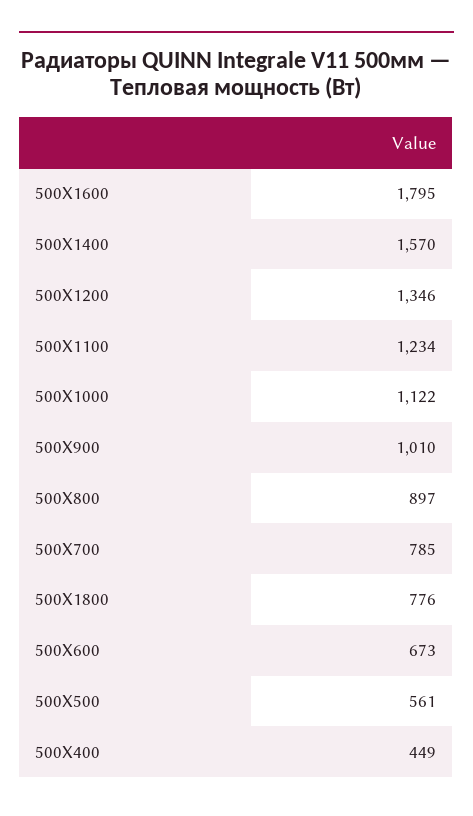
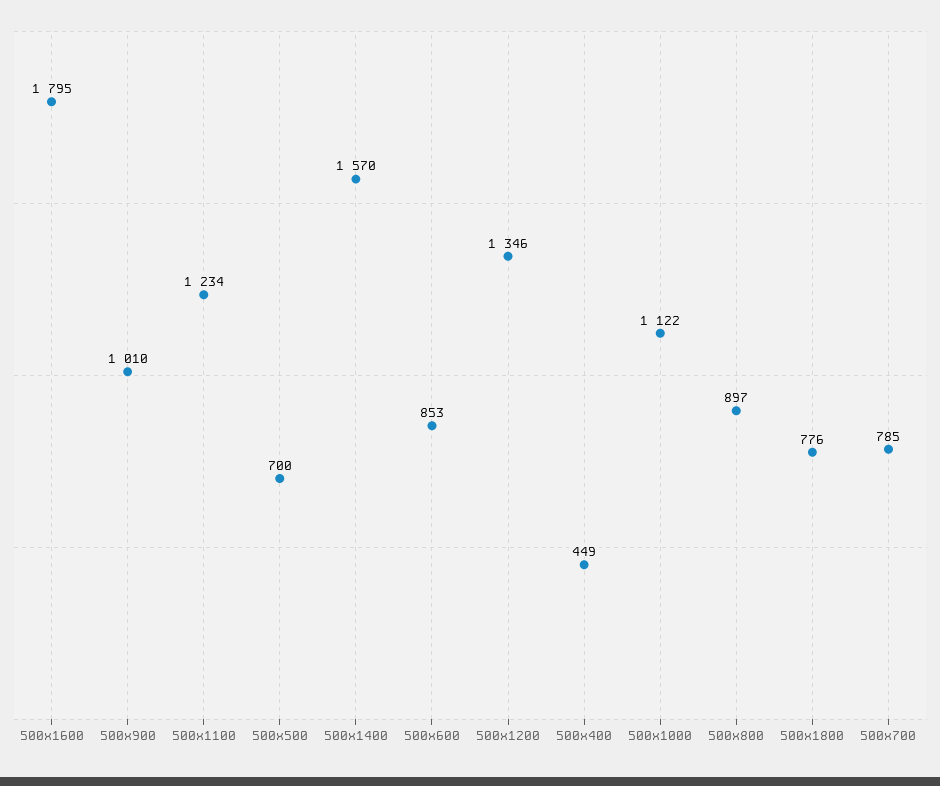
  {
    "500X1600": 1795,
    "500X1400": 1570,
    "500X1200": 1346,
    "500X1100": 1234,
    "500X1000": 1122,
    "500X900": 1010,
    "500X800": 897,
    "500X700": 785,
    "500X1800": 776,
-   "500X600": 673,
+   "500X600": 853,
-   "500X500": 561,
+   "500X500": 700,
    "500X400": 449
  }

